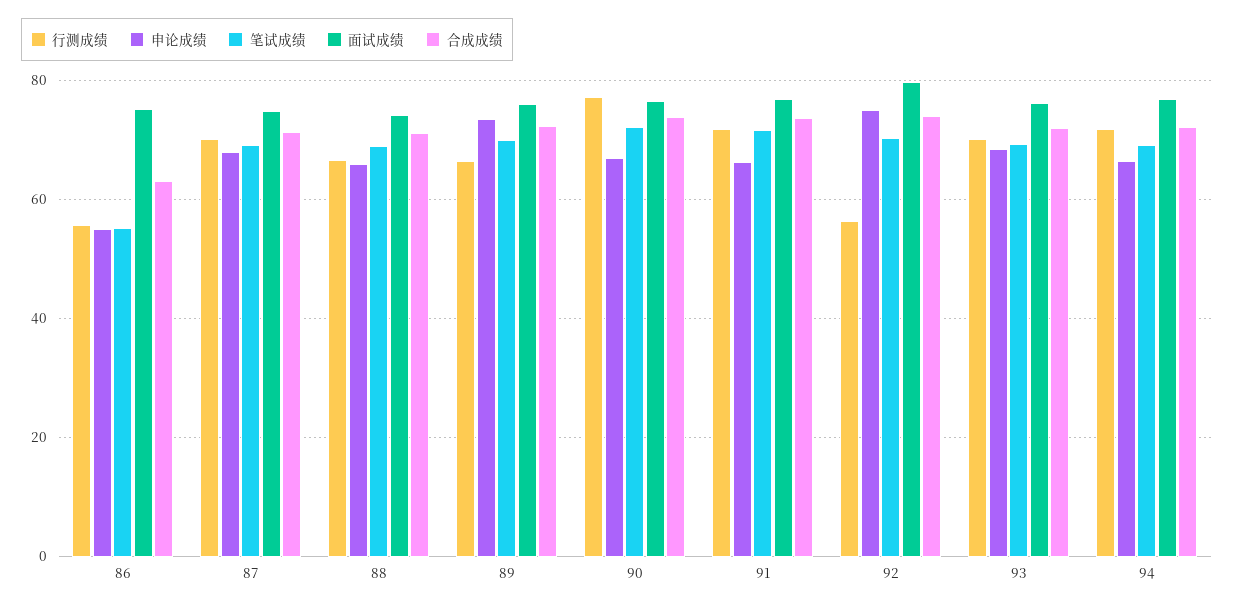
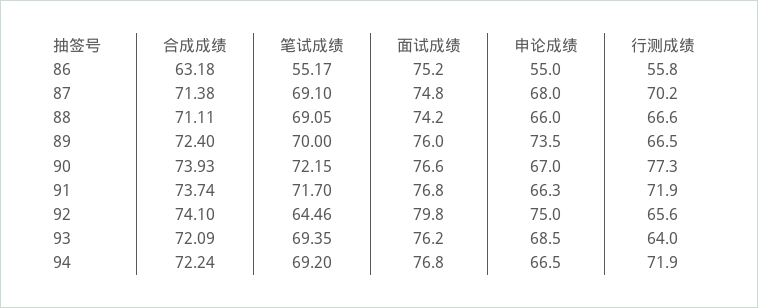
  {
    "行测成绩": {
      "86": 55.8,
      "87": 70.2,
      "88": 66.6,
      "89": 66.5,
      "90": 77.3,
      "91": 71.9,
-     "92": 56,
+     "92": 65.6,
-     "93": 70,
+     "93": 64,
      "94": 71.9
    },
    "申论成绩": {
      "86": 55,
      "87": 68,
      "88": 66,
      "89": 73.5,
      "90": 67,
      "91": 66.3,
      "92": 75,
      "93": 68.5,
      "94": 66.5
    },
    "笔试成绩": {
      "86": 55.17,
      "87": 69.1,
      "88": 69.05,
      "89": 70,
      "90": 72.15,
      "91": 71.7,
-     "92": 70,
+     "92": 64.46,
      "93": 69.35,
      "94": 69.2
    },
    "面试成绩": {
      "86": 75.2,
      "87": 74.8,
      "88": 74.2,
      "89": 76,
      "90": 76.6,
      "91": 76.8,
      "92": 79.8,
      "93": 76.2,
      "94": 76.8
    },
    "合成成绩": {
      "86": 63.18,
      "87": 71.38,
      "88": 71.11,
      "89": 72.4,
      "90": 73.93,
      "91": 73.74,
      "92": 74.1,
      "93": 72.09,
      "94": 72.24
    }
  }

